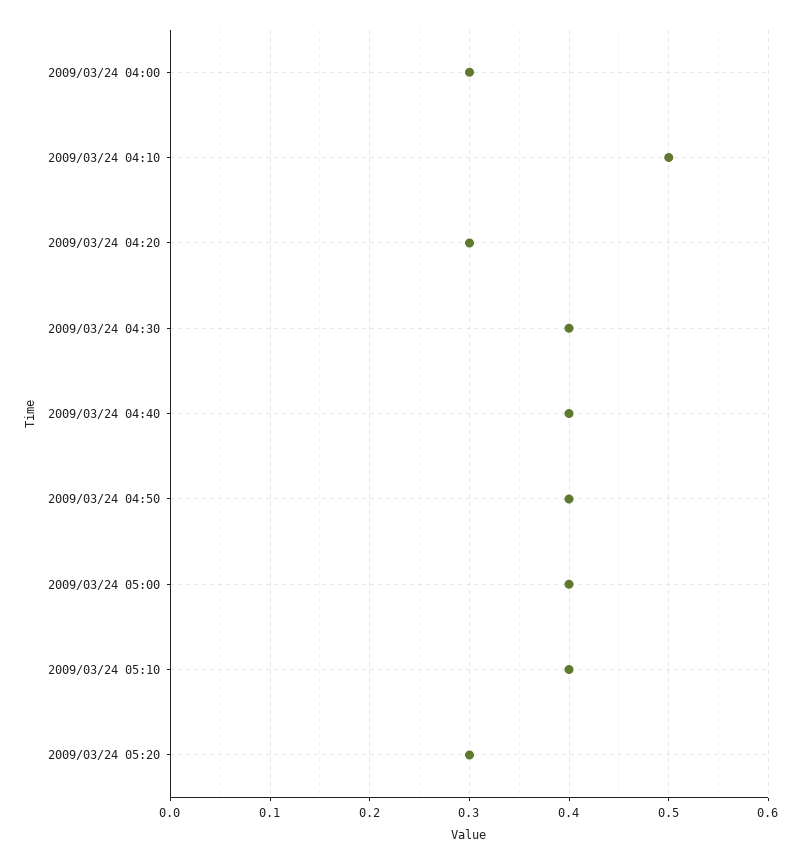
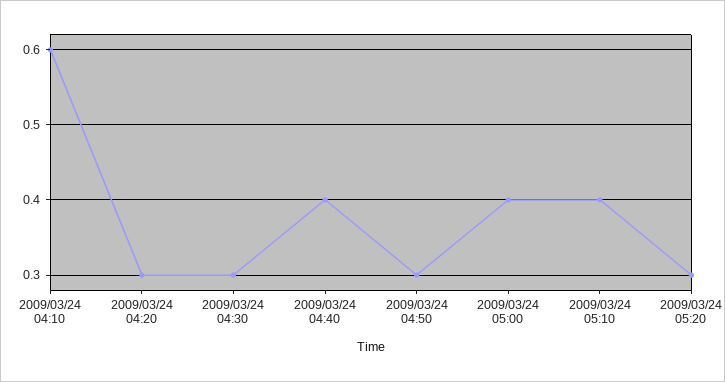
  {
-   "2009/03/24 04:00": 0.3,
-   "2009/03/24 04:10": 0.5,
+   "2009/03/24 04:10": 0.6,
    "2009/03/24 04:20": 0.3,
-   "2009/03/24 04:30": 0.4,
+   "2009/03/24 04:30": 0.3,
    "2009/03/24 04:40": 0.4,
-   "2009/03/24 04:50": 0.4,
+   "2009/03/24 04:50": 0.3,
    "2009/03/24 05:00": 0.4,
    "2009/03/24 05:10": 0.4,
    "2009/03/24 05:20": 0.3
  }

